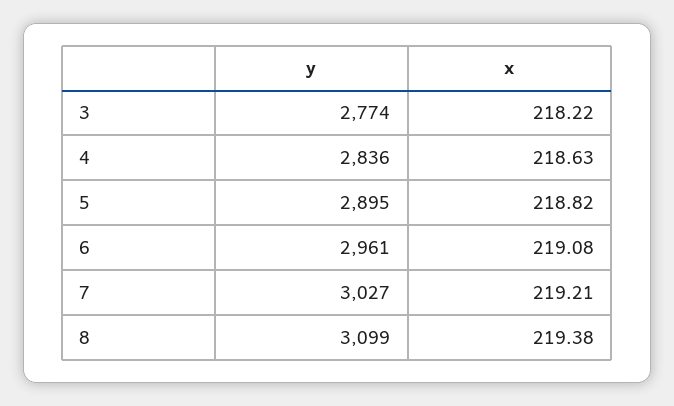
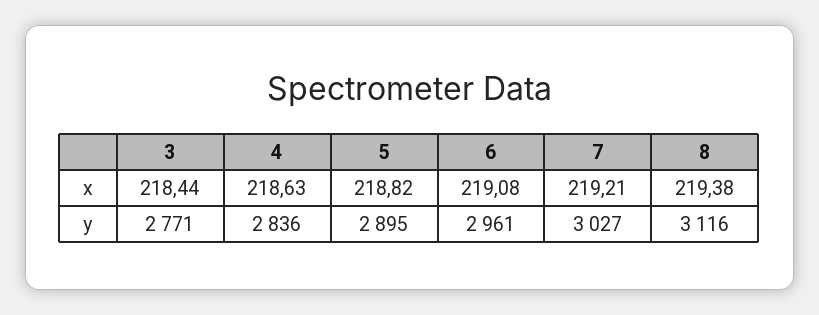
  {
    "y": {
-     "3": 2774,
+     "3": 2771,
      "4": 2836,
      "5": 2895,
      "6": 2961,
      "7": 3027,
-     "8": 3099
+     "8": 3116
    },
    "x": {
-     "3": 218.22,
+     "3": 218.44,
      "4": 218.63,
      "5": 218.82,
      "6": 219.08,
      "7": 219.21,
      "8": 219.38
    }
  }

